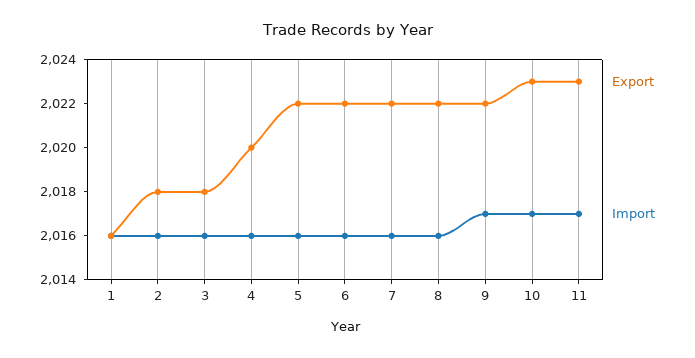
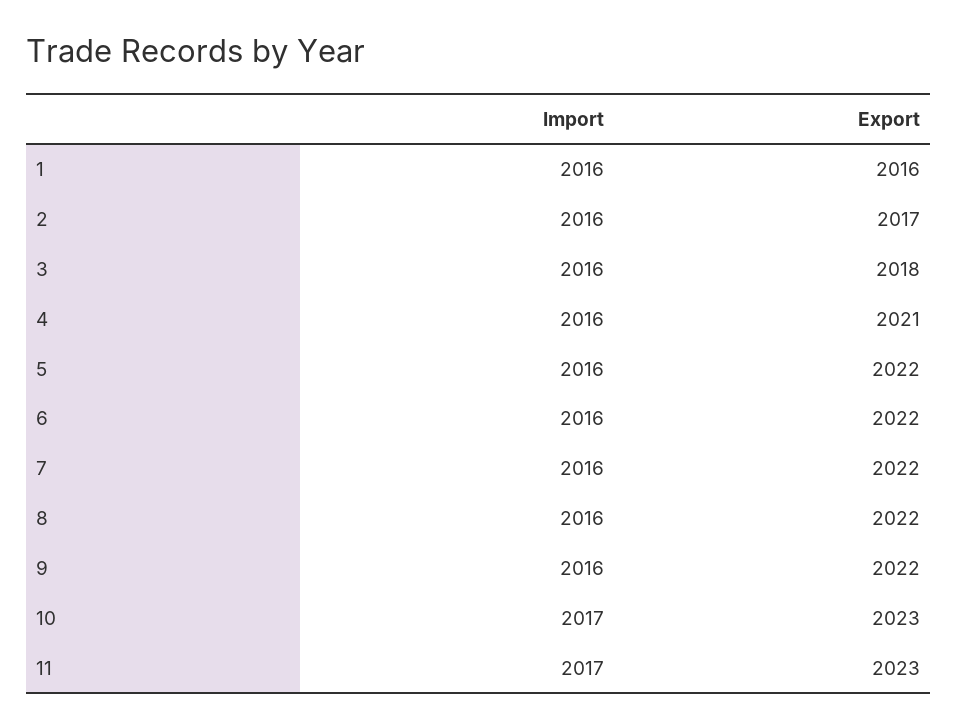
  {
    "Export": {
      "1": 2016,
-     "2": 2018,
+     "2": 2017,
      "3": 2018,
-     "4": 2020,
+     "4": 2021,
      "5": 2022,
      "6": 2022,
      "7": 2022,
      "8": 2022,
      "9": 2022,
      "10": 2023,
      "11": 2023
    },
    "Import": {
      "1": 2016,
      "2": 2016,
      "3": 2016,
      "4": 2016,
      "5": 2016,
      "6": 2016,
      "7": 2016,
      "8": 2016,
-     "9": 2017,
+     "9": 2016,
      "10": 2017,
      "11": 2017
    }
  }

